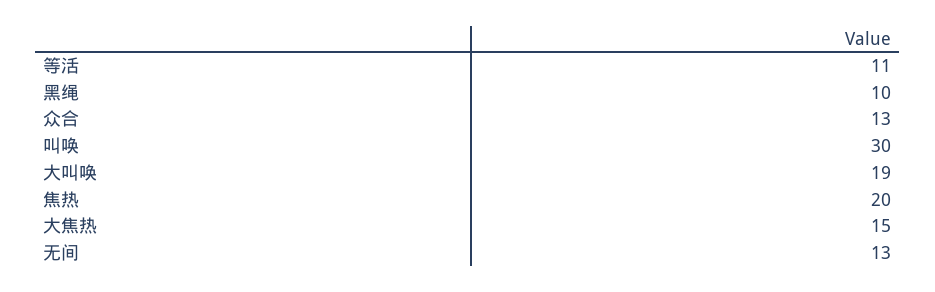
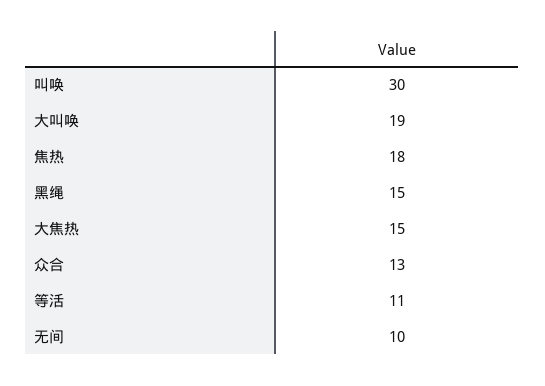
  {
    "等活": 11,
-   "黑绳": 10,
+   "黑绳": 15,
    "众合": 13,
    "叫唤": 30,
    "大叫唤": 19,
-   "焦热": 20,
+   "焦热": 18,
    "大焦热": 15,
-   "无间": 13
+   "无间": 10
  }

